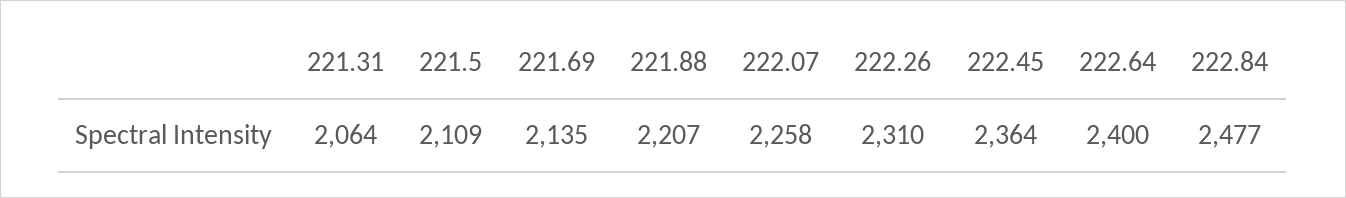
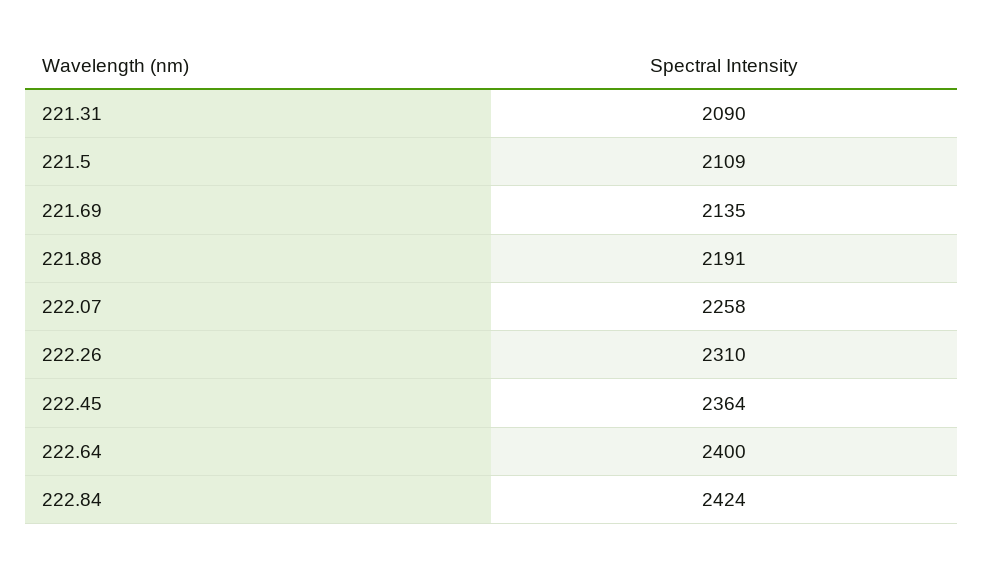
  {
-   "221.31": 2064,
+   "221.31": 2090,
    "221.5": 2109,
    "221.69": 2135,
-   "221.88": 2207,
+   "221.88": 2191,
    "222.07": 2258,
    "222.26": 2310,
    "222.45": 2364,
    "222.64": 2400,
-   "222.84": 2477
+   "222.84": 2424
  }

